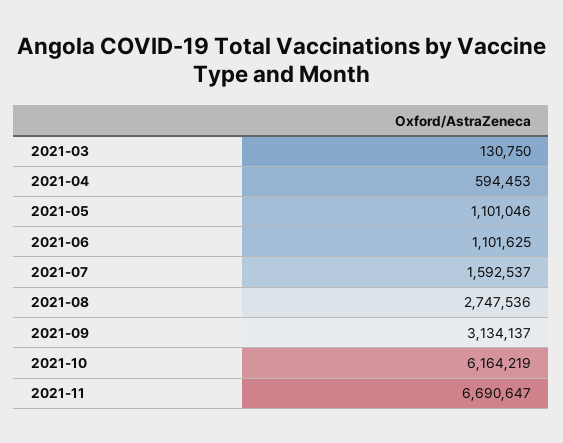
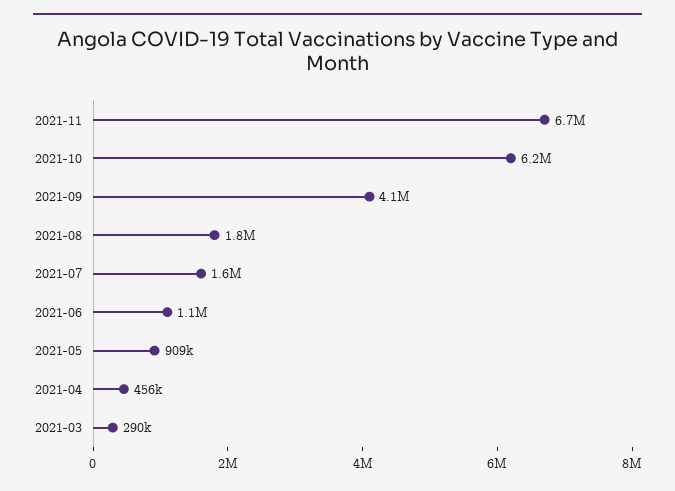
  {
-   "2021-03": 130750,
+   "2021-03": 290000,
-   "2021-04": 594453,
+   "2021-04": 456000,
-   "2021-05": 1101046,
+   "2021-05": 909000,
    "2021-06": 1101625,
    "2021-07": 1592537,
-   "2021-08": 2747536,
+   "2021-08": 1800000,
-   "2021-09": 3134137,
+   "2021-09": 4100000,
    "2021-10": 6164219,
    "2021-11": 6690647
  }

